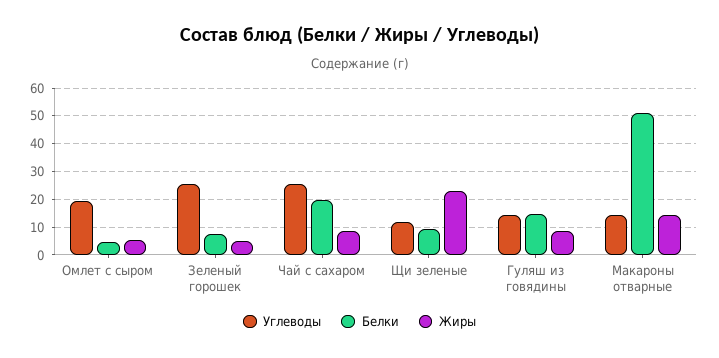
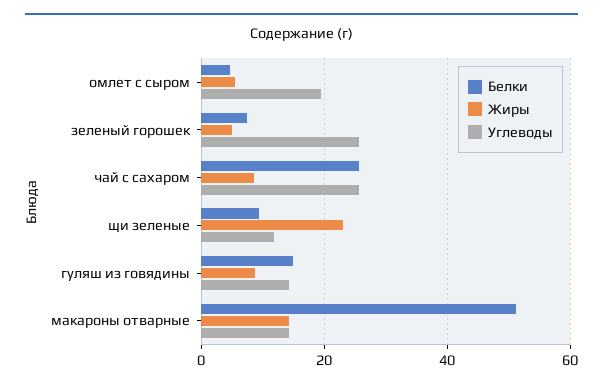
  {
    "Углеводы": {
      "Омлет с сыром": 20,
      "Зеленый горошек": 26,
      "Чай с сахаром": 26,
      "Щи зеленые": 12,
      "Гуляш из говядины": 14,
      "Макароны отварные": 14
    },
    "Белки": {
      "Омлет с сыром": 4,
      "Зеленый горошек": 8,
-     "Чай с сахаром": 20,
+     "Чай с сахаром": 26,
      "Щи зеленые": 10,
      "Гуляш из говядины": 14,
      "Макароны отварные": 52
    },
    "Жиры": {
      "Омлет с сыром": 6,
      "Зеленый горошек": 6,
      "Чай с сахаром": 8,
      "Щи зеленые": 22,
      "Гуляш из говядины": 8,
      "Макароны отварные": 14
    }
  }

